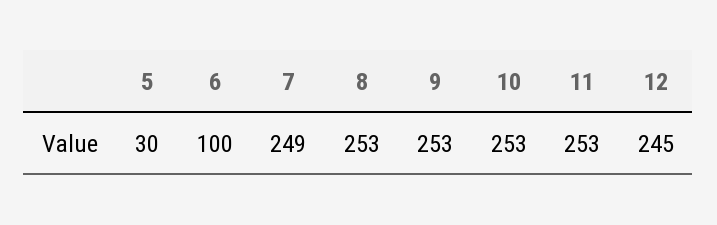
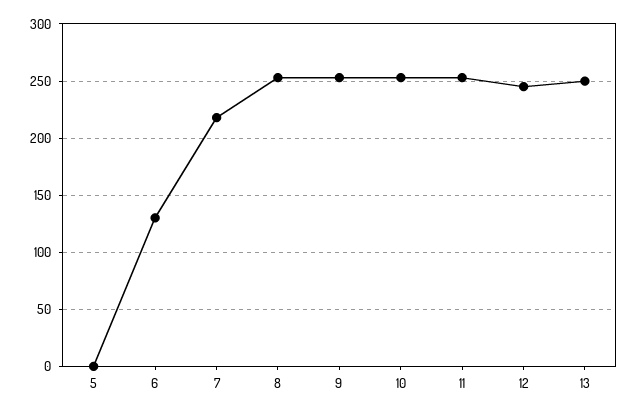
  {
-   "5": 30,
+   "5": 0,
-   "6": 100,
+   "6": 130,
-   "7": 249,
+   "7": 220,
    "8": 253,
    "9": 253,
    "10": 253,
    "11": 253,
-   "12": 245
+   "12": 245,
+   "13": 250
  }

